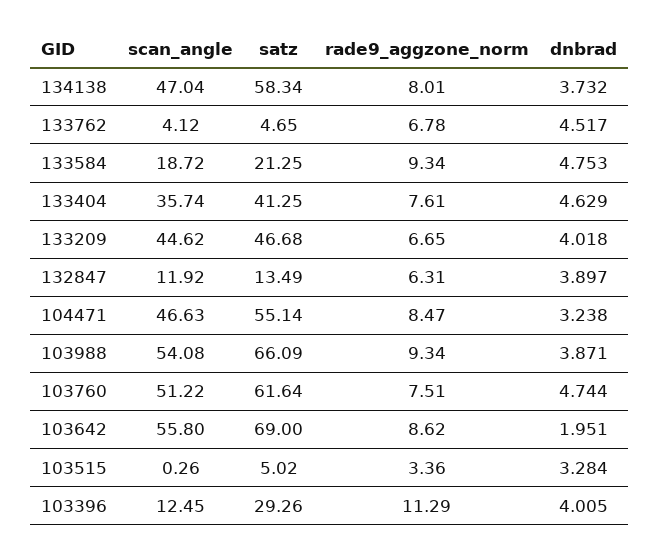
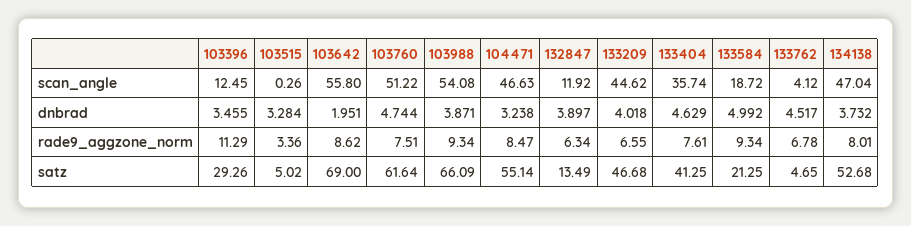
  {
    "scan_angle": {
      "134138": 47.04,
      "133762": 4.12,
      "133584": 18.72,
      "133404": 35.74,
      "133209": 44.62,
      "132847": 11.92,
      "104471": 46.63,
      "103988": 54.08,
      "103760": 51.22,
      "103642": 55.8,
      "103515": 0.26,
      "103396": 12.45
    },
    "satz": {
-     "134138": 58.34,
+     "134138": 52.68,
      "133762": 4.65,
      "133584": 21.25,
      "133404": 41.25,
      "133209": 46.68,
      "132847": 13.49,
      "104471": 55.14,
      "103988": 66.09,
      "103760": 61.64,
      "103642": 69,
      "103515": 5.02,
      "103396": 29.26
    },
    "rade9_aggzone_norm": {
      "134138": 8.01,
      "133762": 6.78,
      "133584": 9.34,
      "133404": 7.61,
-     "133209": 6.65,
+     "133209": 6.55,
-     "132847": 6.31,
+     "132847": 6.34,
      "104471": 8.47,
      "103988": 9.34,
      "103760": 7.51,
      "103642": 8.62,
      "103515": 3.36,
      "103396": 11.29
    },
    "dnbrad": {
      "134138": 3.732,
      "133762": 4.517,
-     "133584": 4.753,
+     "133584": 4.992,
      "133404": 4.629,
      "133209": 4.018,
      "132847": 3.897,
      "104471": 3.238,
      "103988": 3.871,
      "103760": 4.744,
      "103642": 1.951,
      "103515": 3.284,
-     "103396": 4.005
+     "103396": 3.455
    }
  }

